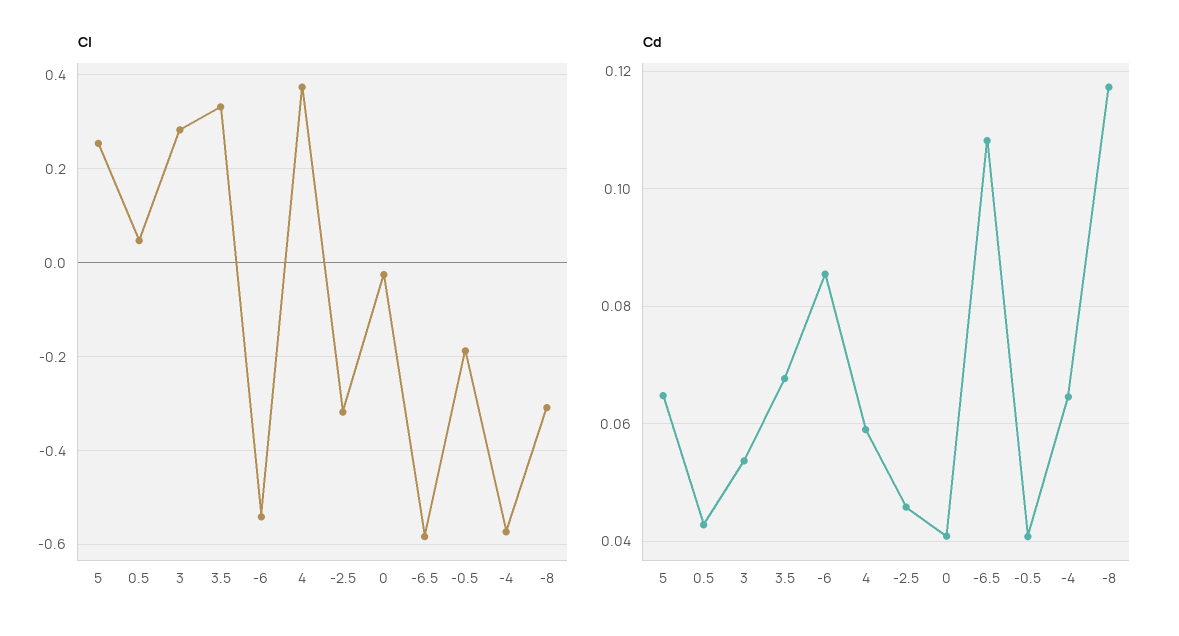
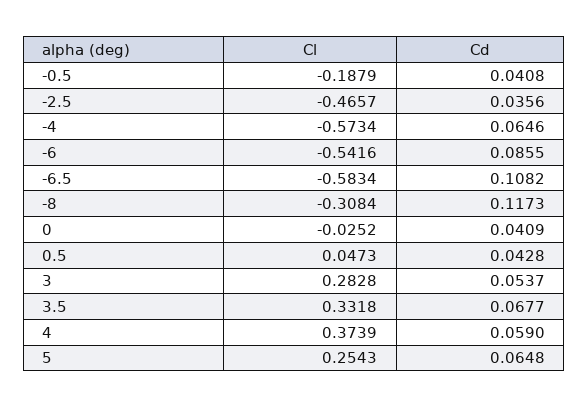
  {
    "Cl": {
      "5": 0.2543,
      "0.5": 0.0473,
      "3": 0.2828,
      "3.5": 0.3318,
      "-6": -0.5416,
      "4": 0.3739,
-     "-2.5": -0.32,
+     "-2.5": -0.4657,
      "0": -0.0252,
      "-6.5": -0.5834,
      "-0.5": -0.1879,
      "-4": -0.5734,
      "-8": -0.3084
    },
    "Cd": {
      "5": 0.0648,
      "0.5": 0.0428,
      "3": 0.0537,
      "3.5": 0.0677,
      "-6": 0.0855,
      "4": 0.059,
-     "-2.5": 0.046,
+     "-2.5": 0.0356,
      "0": 0.0409,
      "-6.5": 0.1082,
      "-0.5": 0.0408,
      "-4": 0.0646,
      "-8": 0.1173
    }
  }

